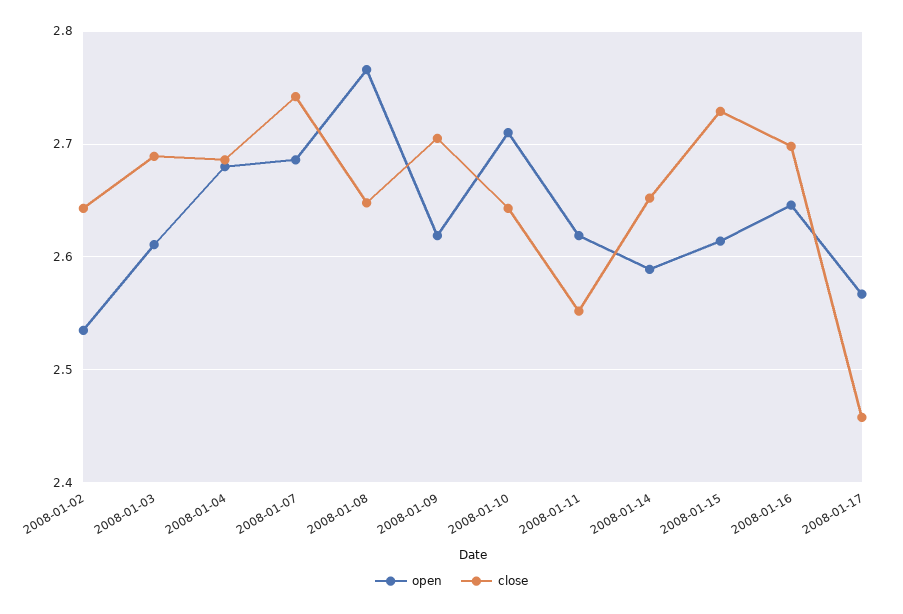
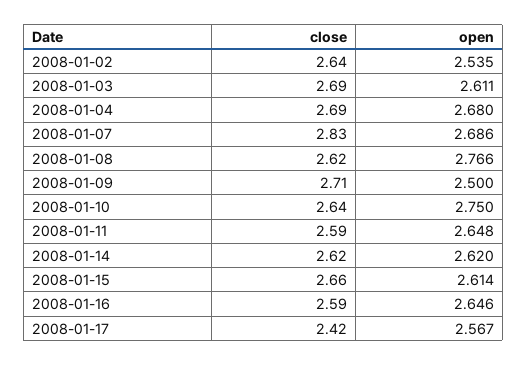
  {
    "open": {
      "2008-01-02": 2.535,
      "2008-01-03": 2.611,
      "2008-01-04": 2.68,
      "2008-01-07": 2.686,
      "2008-01-08": 2.766,
-     "2008-01-09": 2.62,
+     "2008-01-09": 2.5,
-     "2008-01-10": 2.71,
+     "2008-01-10": 2.75,
-     "2008-01-11": 2.62,
+     "2008-01-11": 2.648,
-     "2008-01-14": 2.59,
+     "2008-01-14": 2.62,
      "2008-01-15": 2.614,
      "2008-01-16": 2.646,
      "2008-01-17": 2.567
    },
    "close": {
      "2008-01-02": 2.64,
      "2008-01-03": 2.69,
      "2008-01-04": 2.69,
-     "2008-01-07": 2.74,
+     "2008-01-07": 2.83,
-     "2008-01-08": 2.65,
+     "2008-01-08": 2.62,
      "2008-01-09": 2.71,
      "2008-01-10": 2.64,
-     "2008-01-11": 2.55,
+     "2008-01-11": 2.59,
-     "2008-01-14": 2.65,
+     "2008-01-14": 2.62,
-     "2008-01-15": 2.73,
+     "2008-01-15": 2.66,
-     "2008-01-16": 2.7,
+     "2008-01-16": 2.59,
-     "2008-01-17": 2.46
+     "2008-01-17": 2.42
    }
  }

